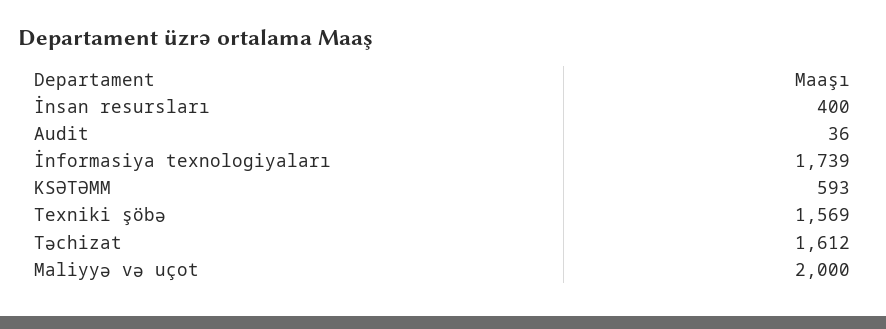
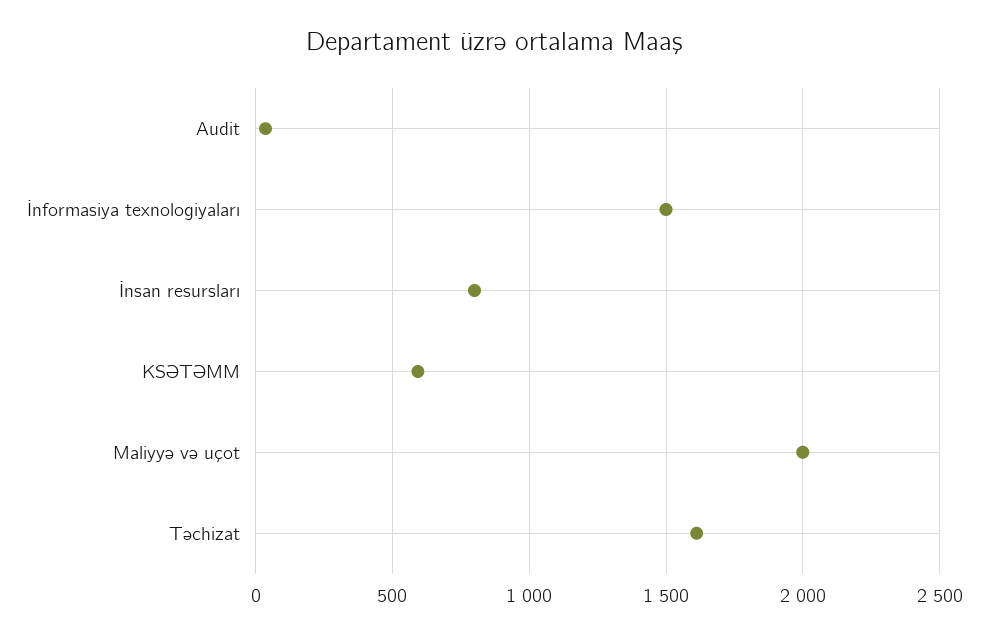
  {
-   "İnsan resursları": 400,
+   "İnsan resursları": 800,
    "Audit": 36,
-   "İnformasiya texnologiyaları": 1739,
+   "İnformasiya texnologiyaları": 1500,
    "KSƏTƏMM": 593,
-   "Texniki şöbə": 1569,
    "Təchizat": 1612,
    "Maliyyə və uçot": 2000
  }

